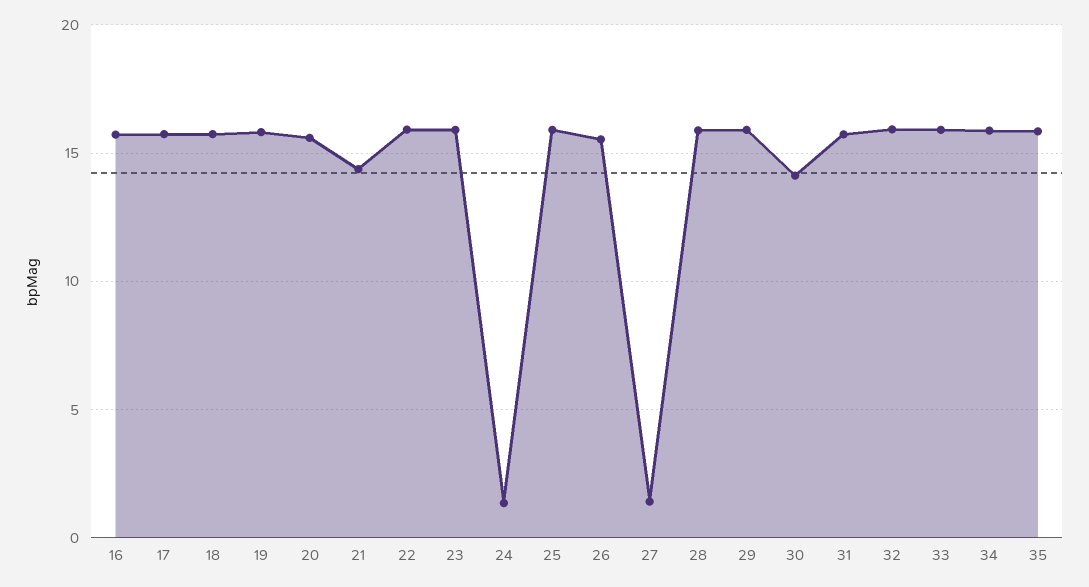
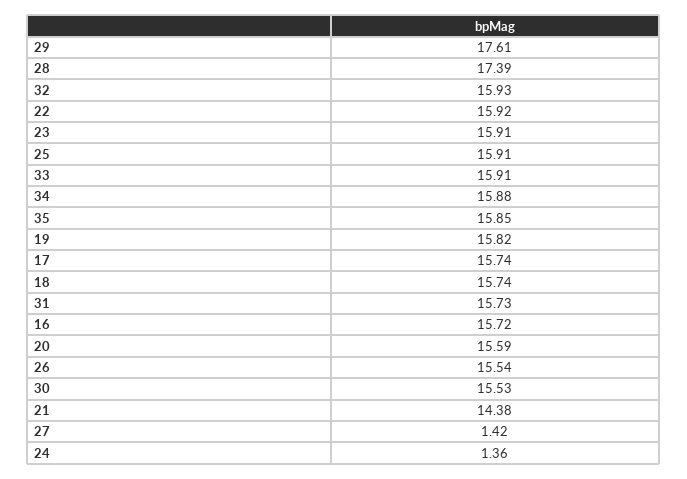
  {
    "16": 15.72,
    "17": 15.74,
    "18": 15.74,
    "19": 15.82,
    "20": 15.59,
    "21": 14.38,
    "22": 15.92,
    "23": 15.91,
    "24": 1.36,
    "25": 15.91,
    "26": 15.54,
    "27": 1.42,
-   "28": 16,
+   "28": 17.39,
-   "29": 16,
+   "29": 17.61,
-   "30": 14,
+   "30": 15.53,
    "31": 15.73,
    "32": 15.93,
    "33": 15.91,
    "34": 15.88,
    "35": 15.85
  }

